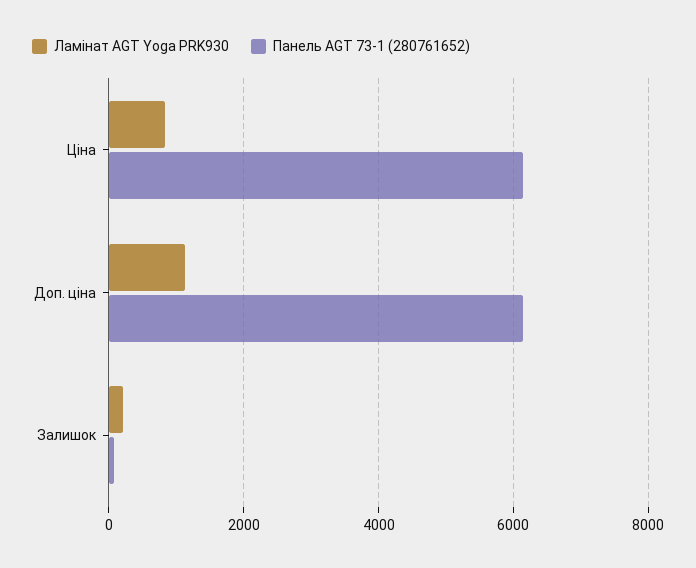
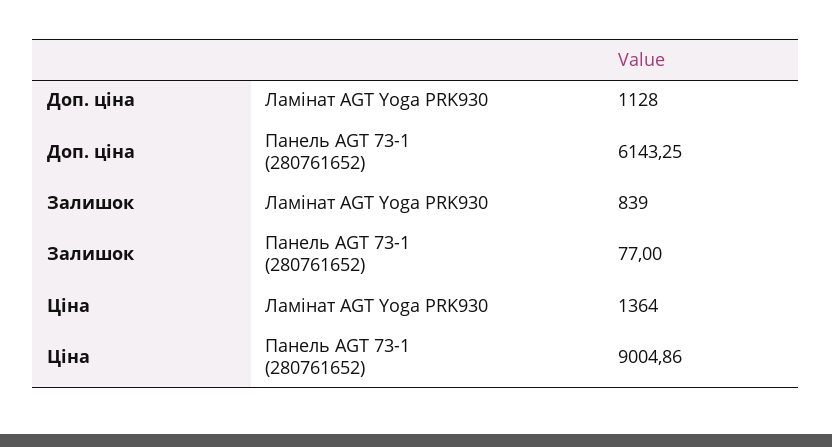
  {
    "Ламінат AGT Yoga PRK930": {
-     "Ціна": 800,
+     "Ціна": 1364,
      "Доп. ціна": 1128,
-     "Залишок": 200
+     "Залишок": 839
    },
    "Панель AGT 73-1 (280761652)": {
-     "Ціна": 6200,
+     "Ціна": 9004.86,
      "Доп. ціна": 6143.25,
      "Залишок": 77
    }
  }

